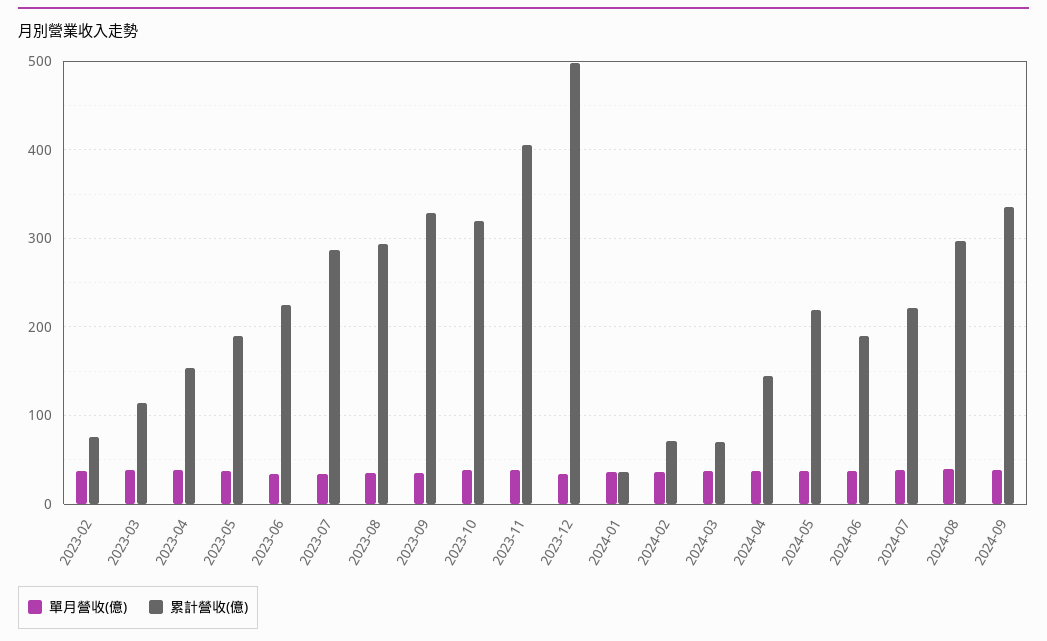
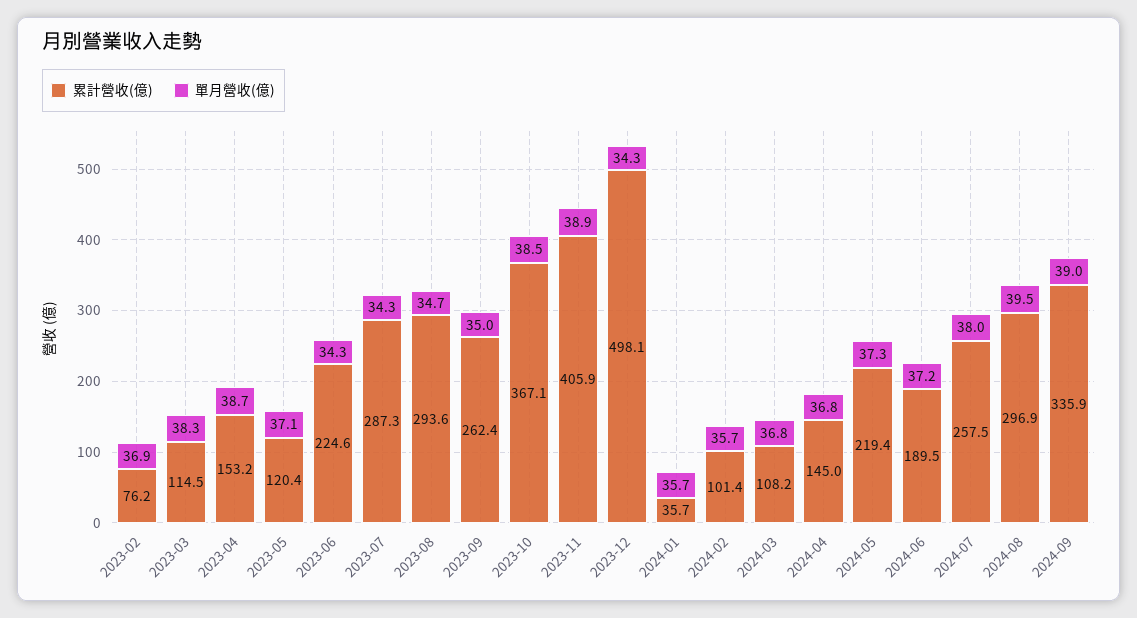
  {
    "單月營收(億)": {
      "2023-02": 36.9,
      "2023-03": 38.3,
      "2023-04": 38.7,
      "2023-05": 37.1,
      "2023-06": 34.3,
      "2023-07": 34.3,
      "2023-08": 34.7,
      "2023-09": 35,
      "2023-10": 38.5,
      "2023-11": 38.9,
      "2023-12": 34.3,
      "2024-01": 35.7,
      "2024-02": 35.7,
      "2024-03": 36.8,
      "2024-04": 36.8,
      "2024-05": 37.3,
      "2024-06": 37.2,
      "2024-07": 38,
      "2024-08": 39.5,
      "2024-09": 39
    },
    "累計營收(億)": {
      "2023-02": 76.2,
      "2023-03": 114.5,
      "2023-04": 153.2,
-     "2023-05": 190,
+     "2023-05": 120.4,
      "2023-06": 224.6,
      "2023-07": 287.3,
      "2023-08": 293.6,
-     "2023-09": 330,
+     "2023-09": 262.4,
-     "2023-10": 320,
+     "2023-10": 367.1,
      "2023-11": 405.9,
      "2023-12": 498.1,
      "2024-01": 35.7,
-     "2024-02": 70,
+     "2024-02": 101.4,
-     "2024-03": 70,
+     "2024-03": 108.2,
      "2024-04": 145,
      "2024-05": 219.4,
      "2024-06": 189.5,
-     "2024-07": 220,
+     "2024-07": 257.5,
      "2024-08": 296.9,
      "2024-09": 335.9
    }
  }

